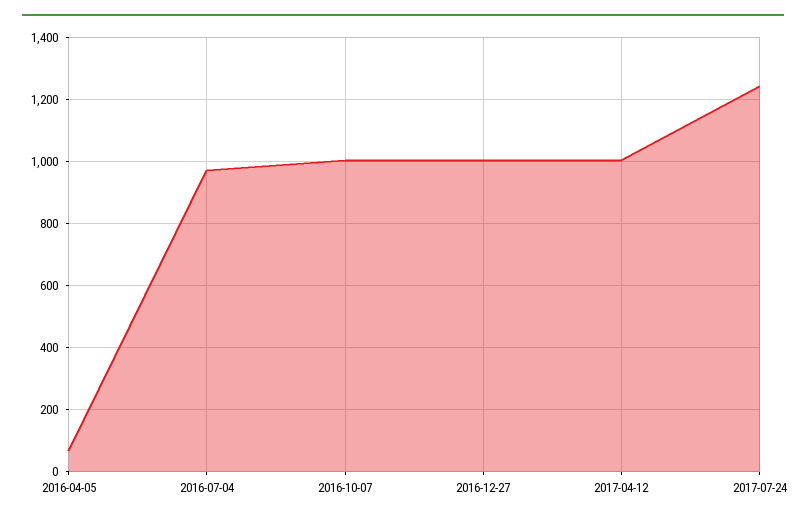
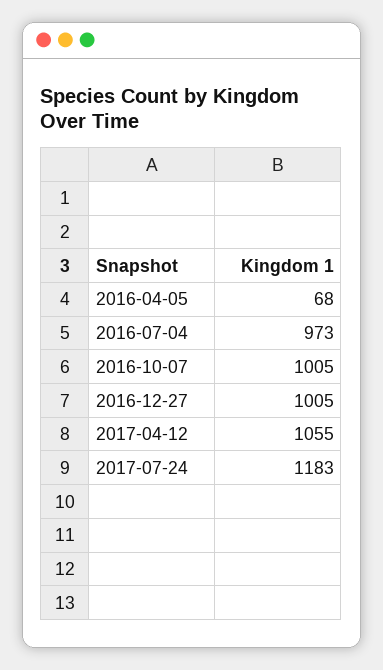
  {
    "2016-04-05": 68,
    "2016-07-04": 973,
    "2016-10-07": 1005,
    "2016-12-27": 1005,
-   "2017-04-12": 1000,
+   "2017-04-12": 1055,
-   "2017-07-24": 1240
+   "2017-07-24": 1183
  }

